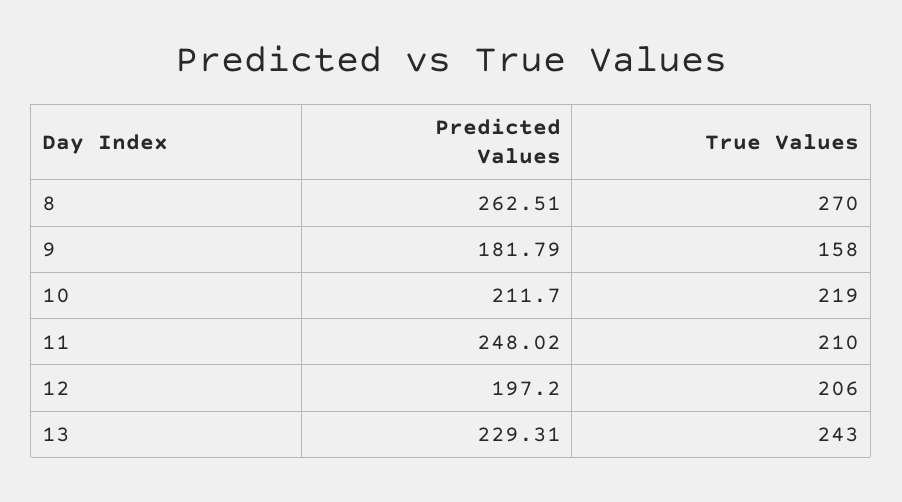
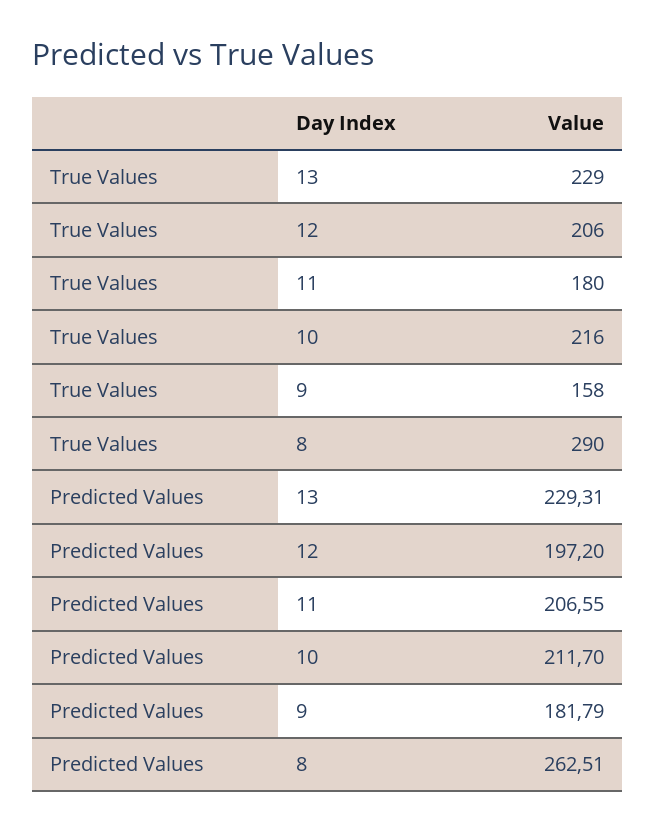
  {
    "Predicted Values": {
      "8": 262.51,
      "9": 181.79,
      "10": 211.7,
-     "11": 248.02,
+     "11": 206.55,
      "12": 197.2,
      "13": 229.31
    },
    "True Values": {
-     "8": 270,
+     "8": 290,
      "9": 158,
-     "10": 219,
+     "10": 216,
-     "11": 210,
+     "11": 180,
      "12": 206,
-     "13": 243
+     "13": 229
    }
  }

